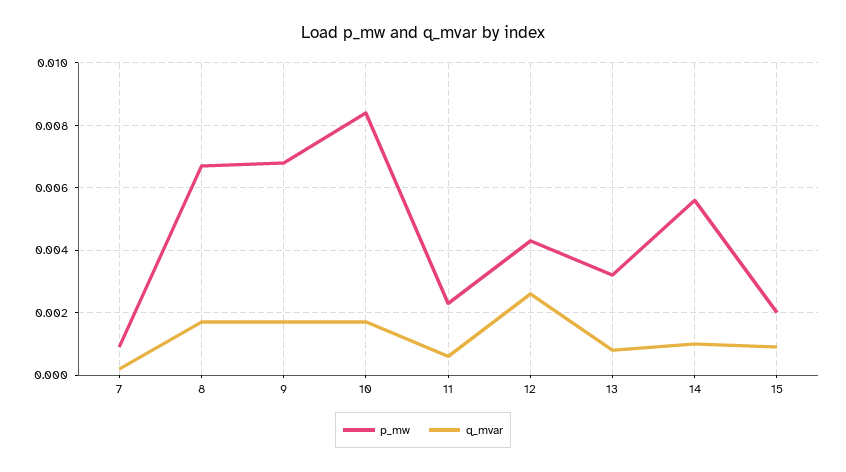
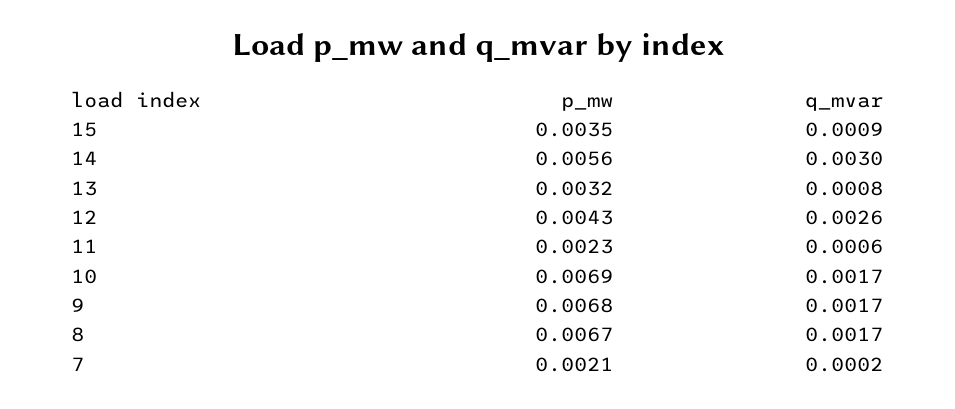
  {
    "p_mw": {
-     "7": 0.001,
+     "7": 0.0021,
      "8": 0.0067,
      "9": 0.0068,
-     "10": 0.0085,
+     "10": 0.0069,
      "11": 0.0023,
      "12": 0.0043,
      "13": 0.0032,
      "14": 0.0056,
-     "15": 0.002
+     "15": 0.0035
    },
    "q_mvar": {
      "7": 0.0002,
      "8": 0.0017,
      "9": 0.0017,
      "10": 0.0017,
      "11": 0.0006,
      "12": 0.0026,
      "13": 0.0008,
-     "14": 0.001,
+     "14": 0.003,
      "15": 0.0009
    }
  }

